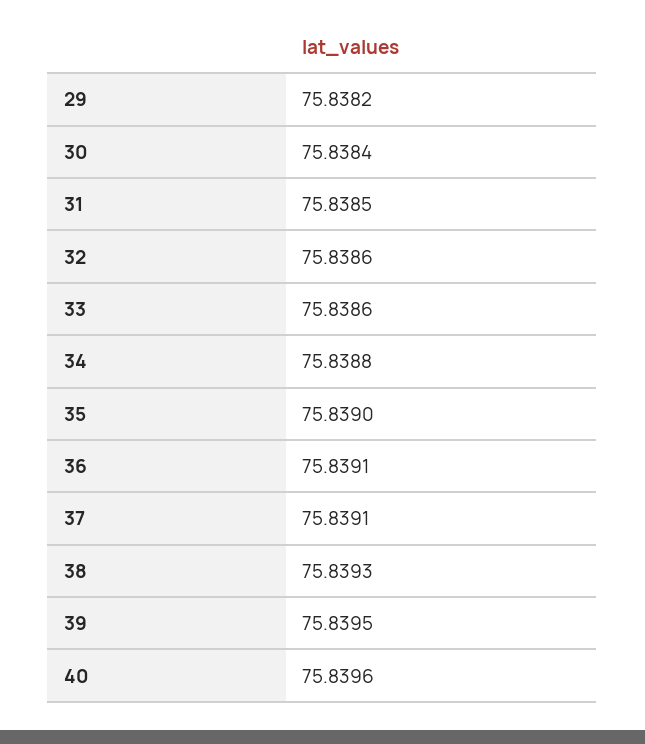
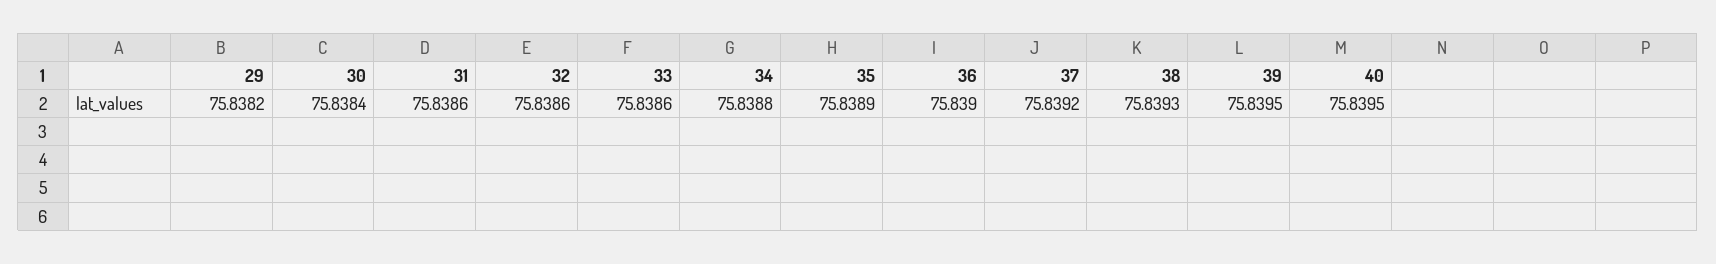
  {
    "29": 75.8382,
    "30": 75.8384,
-   "31": 75.8385,
+   "31": 75.8386,
    "32": 75.8386,
    "33": 75.8386,
    "34": 75.8388,
-   "35": 75.839,
+   "35": 75.8389,
-   "36": 75.8391,
+   "36": 75.839,
-   "37": 75.8391,
+   "37": 75.8392,
    "38": 75.8393,
    "39": 75.8395,
-   "40": 75.8396
+   "40": 75.8395
  }

